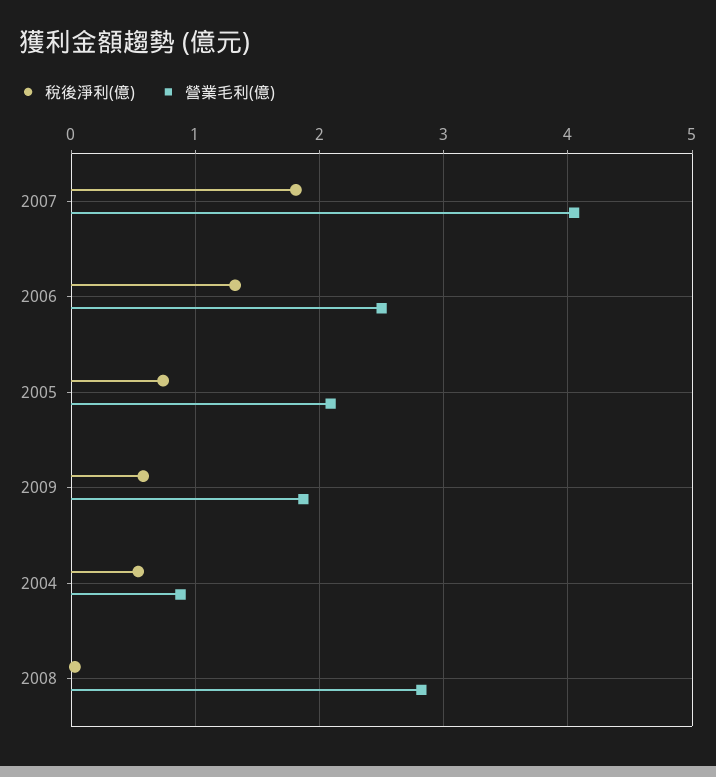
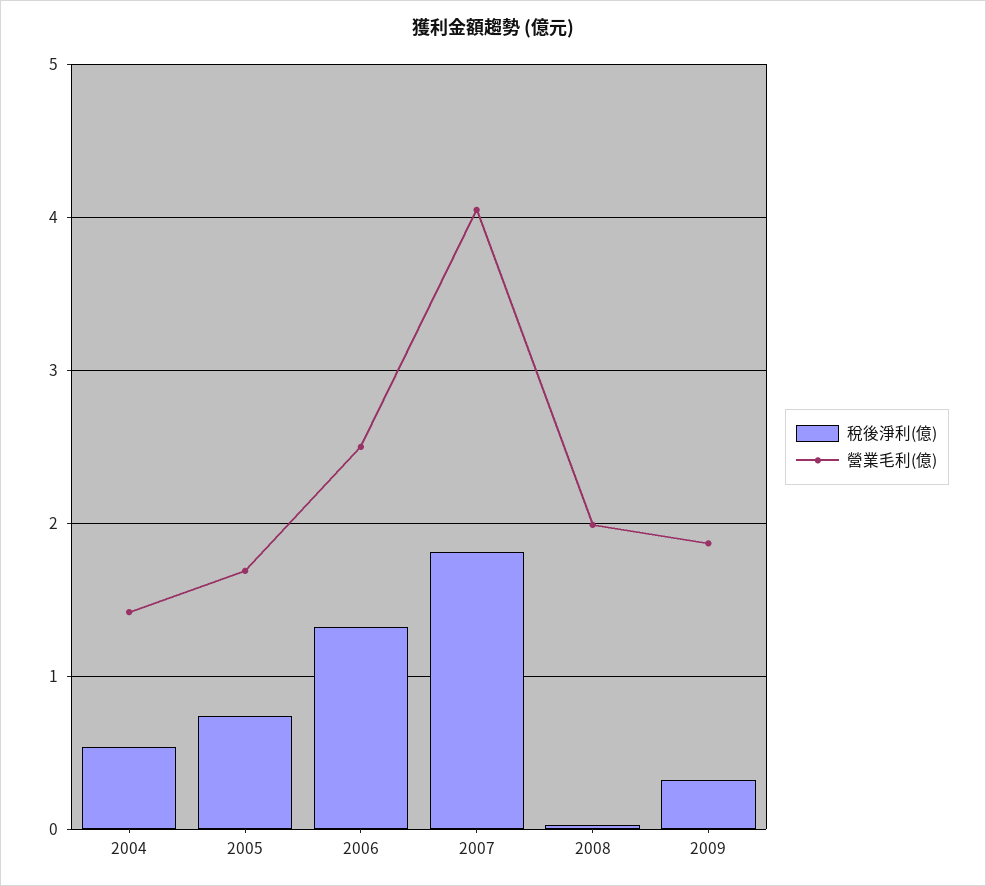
  {
    "稅後淨利(億)": {
      "2007": 1.8,
      "2006": 1.3,
      "2005": 0.7,
-     "2009": 0.6,
+     "2009": 0.3,
      "2004": 0.5,
      "2008": 0
    },
    "營業毛利(億)": {
      "2007": 4.1,
      "2006": 2.5,
-     "2005": 2.1,
+     "2005": 1.7,
      "2009": 1.9,
-     "2004": 0.9,
+     "2004": 1.4,
-     "2008": 2.8
+     "2008": 2
    }
  }

